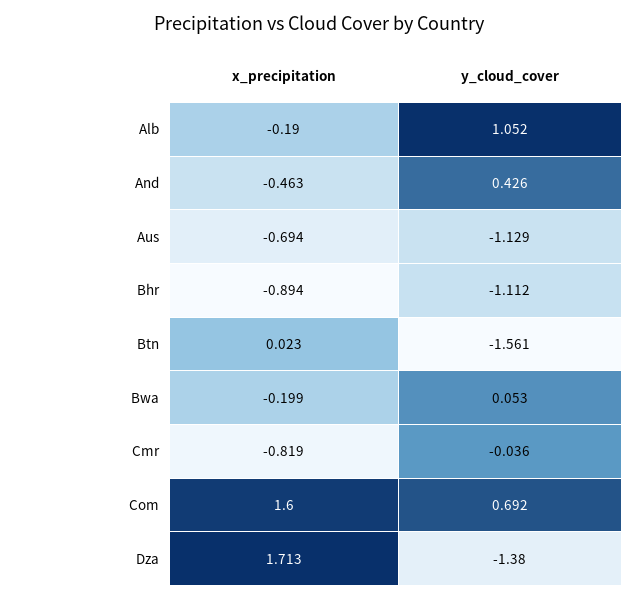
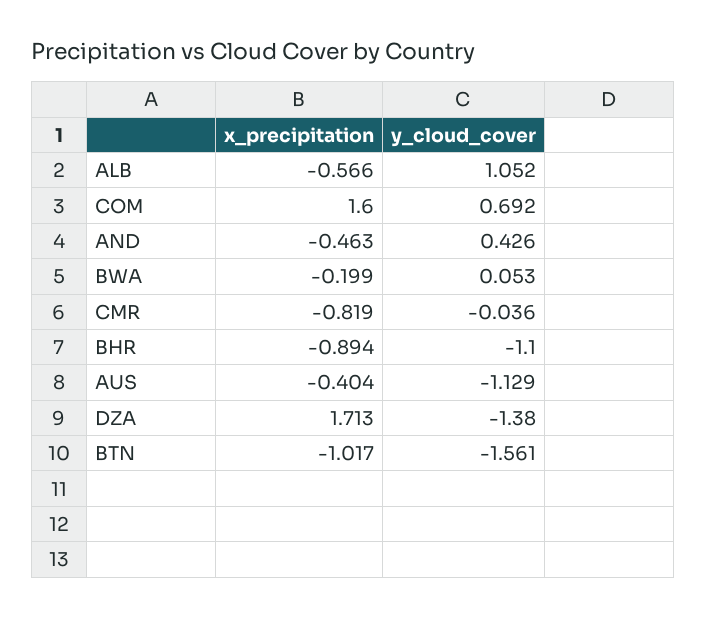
  {
    "x_precipitation": {
-     "Alb": -0.19,
+     "Alb": -0.566,
      "And": -0.463,
-     "Aus": -0.694,
+     "Aus": -0.404,
      "Bhr": -0.894,
-     "Btn": 0.023,
+     "Btn": -1.017,
      "Bwa": -0.199,
      "Cmr": -0.819,
      "Com": 1.6,
      "Dza": 1.713
    },
    "y_cloud_cover": {
      "Alb": 1.052,
      "And": 0.426,
      "Aus": -1.129,
-     "Bhr": -1.112,
+     "Bhr": -1.1,
      "Btn": -1.561,
      "Bwa": 0.053,
      "Cmr": -0.036,
      "Com": 0.692,
      "Dza": -1.38
    }
  }

